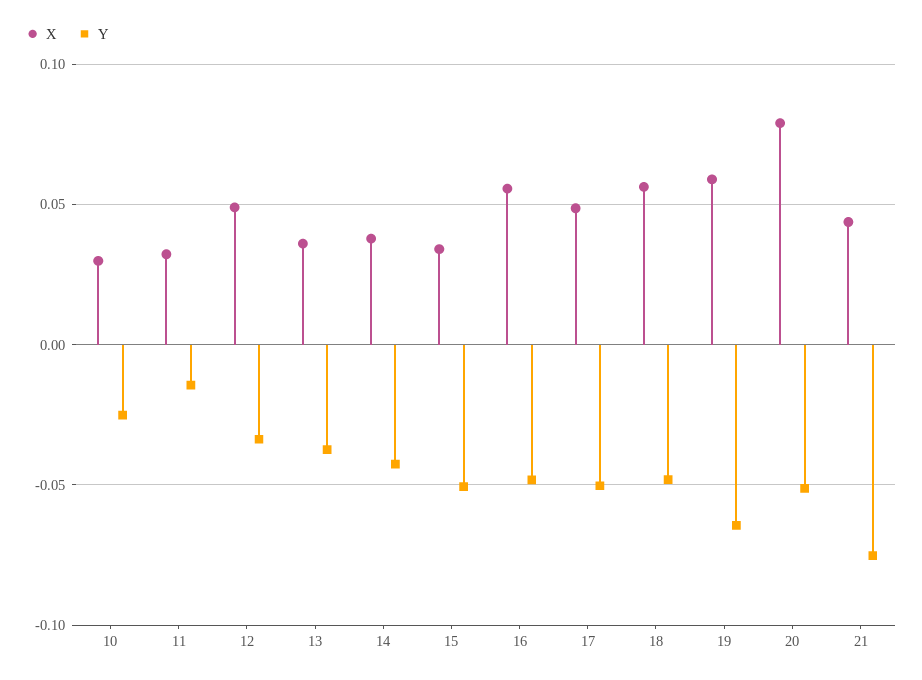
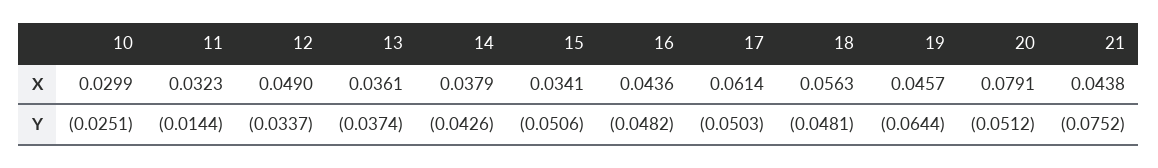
  {
    "X": {
      "10": 0.0299,
      "11": 0.0323,
      "12": 0.049,
      "13": 0.0361,
      "14": 0.0379,
      "15": 0.0341,
-     "16": 0.055,
+     "16": 0.0436,
-     "17": 0.05,
+     "17": 0.0614,
      "18": 0.0563,
-     "19": 0.06,
+     "19": 0.0457,
      "20": 0.0791,
      "21": 0.0438
    },
    "Y": {
      "10": -0.0251,
      "11": -0.0144,
      "12": -0.0337,
      "13": -0.0374,
      "14": -0.0426,
      "15": -0.0506,
      "16": -0.0482,
      "17": -0.0503,
      "18": -0.0481,
      "19": -0.0644,
      "20": -0.0512,
      "21": -0.0752
    }
  }

